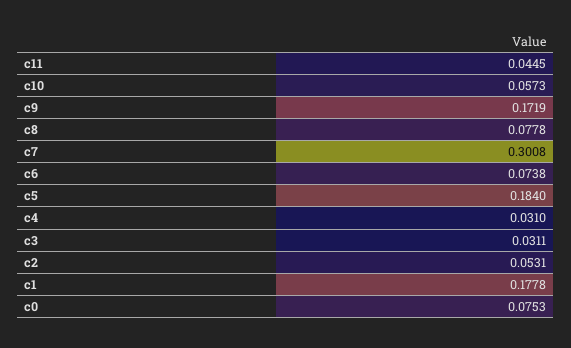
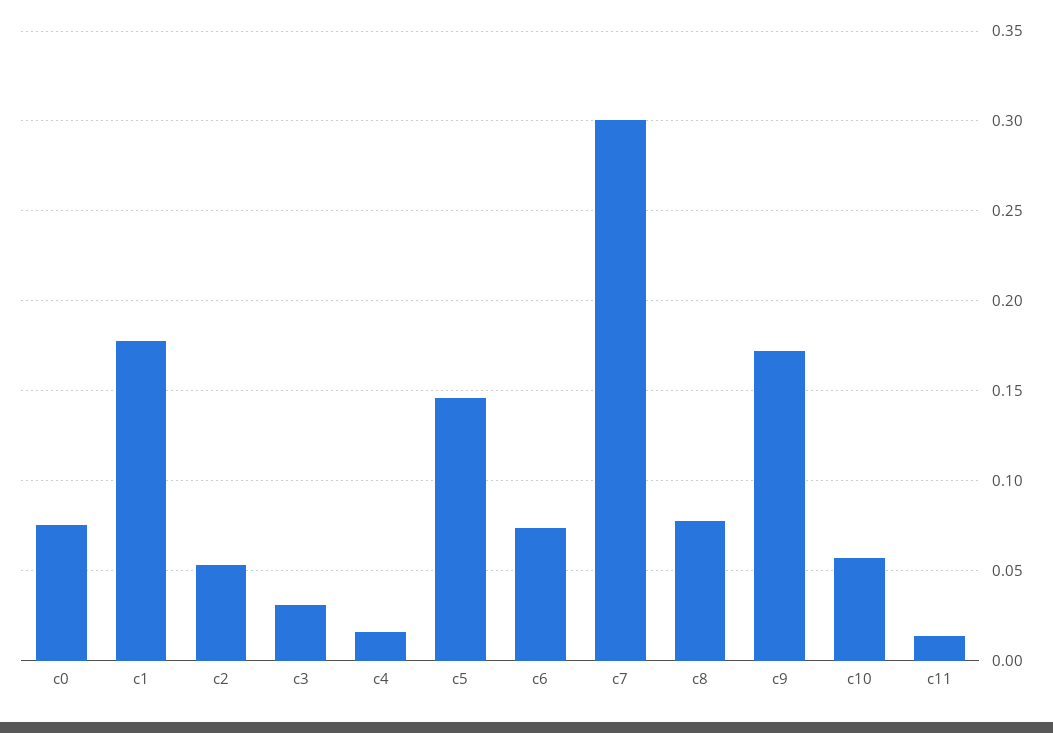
  {
-   "c11": 0.0445,
+   "c11": 0.015,
    "c10": 0.0573,
    "c9": 0.1719,
    "c8": 0.0778,
    "c7": 0.3008,
    "c6": 0.0738,
-   "c5": 0.184,
+   "c5": 0.145,
-   "c4": 0.031,
+   "c4": 0.015,
    "c3": 0.0311,
    "c2": 0.0531,
    "c1": 0.1778,
    "c0": 0.0753
  }

